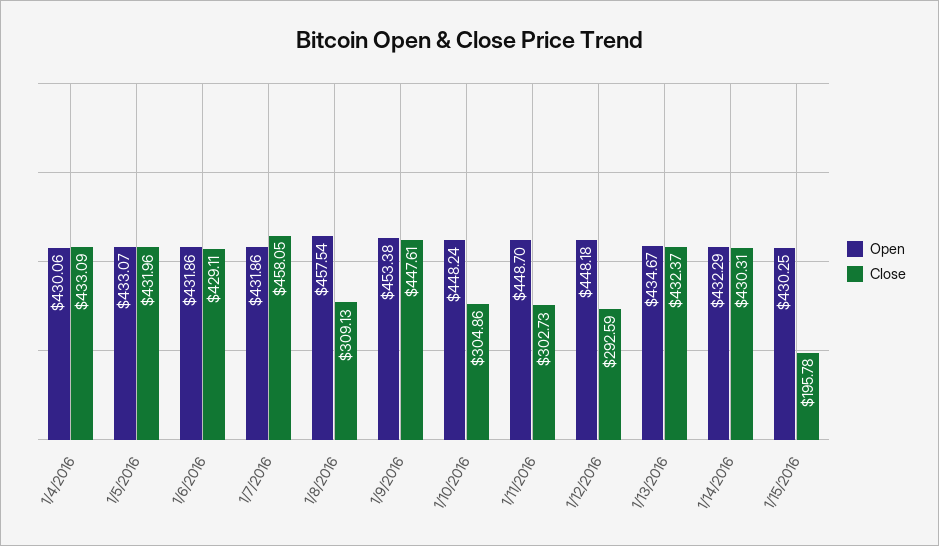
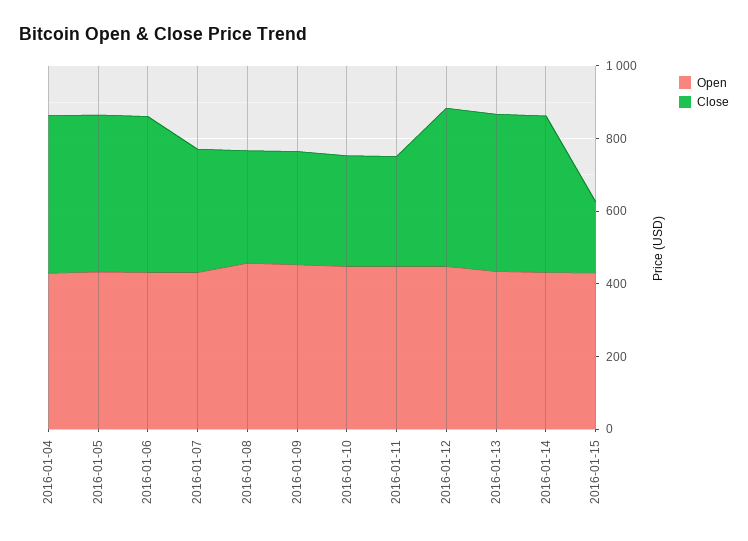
  {
    "Open": {
      "1/4/2016": 430.06,
      "1/5/2016": 433.07,
      "1/6/2016": 431.86,
      "1/7/2016": 431.86,
      "1/8/2016": 457.54,
      "1/9/2016": 453.38,
      "1/10/2016": 448.24,
      "1/11/2016": 448.7,
      "1/12/2016": 448.18,
      "1/13/2016": 434.67,
      "1/14/2016": 432.29,
      "1/15/2016": 430.25
    },
    "Close": {
      "1/4/2016": 433.09,
      "1/5/2016": 431.96,
      "1/6/2016": 429.11,
-     "1/7/2016": 458.05,
+     "1/7/2016": 350,
      "1/8/2016": 309.13,
-     "1/9/2016": 447.61,
+     "1/9/2016": 300,
      "1/10/2016": 304.86,
      "1/11/2016": 302.73,
-     "1/12/2016": 292.59,
+     "1/12/2016": 450,
      "1/13/2016": 432.37,
      "1/14/2016": 430.31,
      "1/15/2016": 195.78
    }
  }

